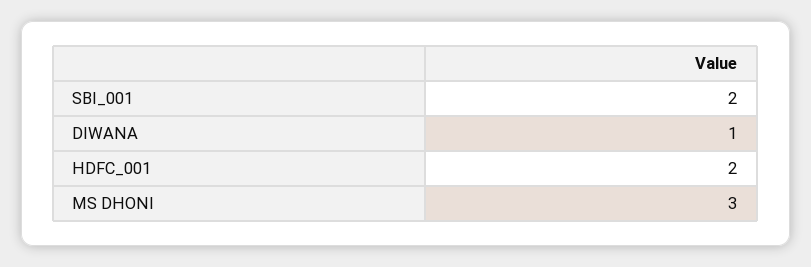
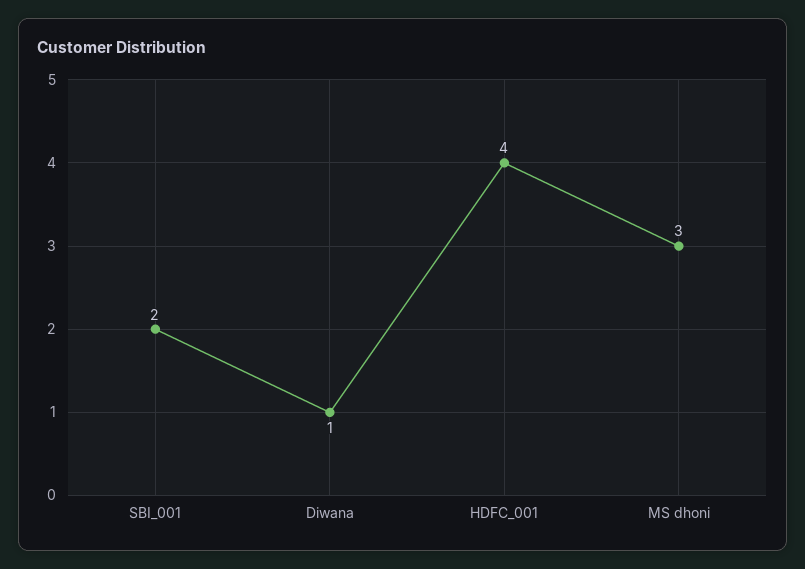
  {
    "SBI_001": 2,
    "DIWANA": 1,
-   "HDFC_001": 2,
+   "HDFC_001": 4,
    "MS DHONI": 3
  }

